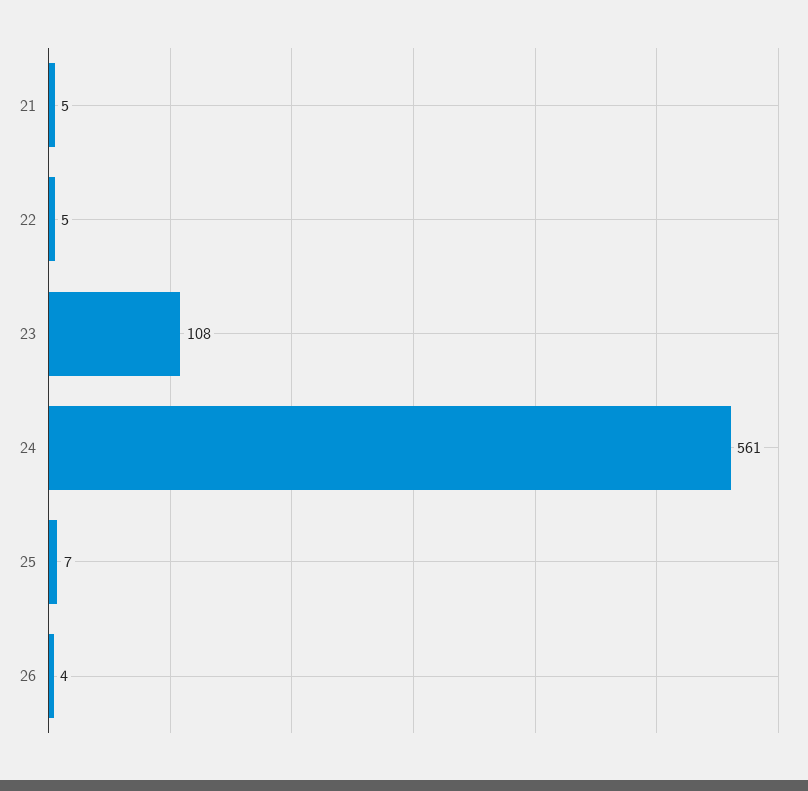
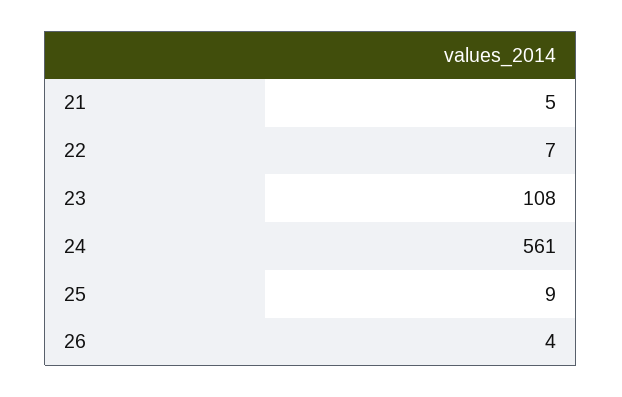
  {
    "21": 5,
-   "22": 5,
+   "22": 7,
    "23": 108,
    "24": 561,
-   "25": 7,
+   "25": 9,
    "26": 4
  }

